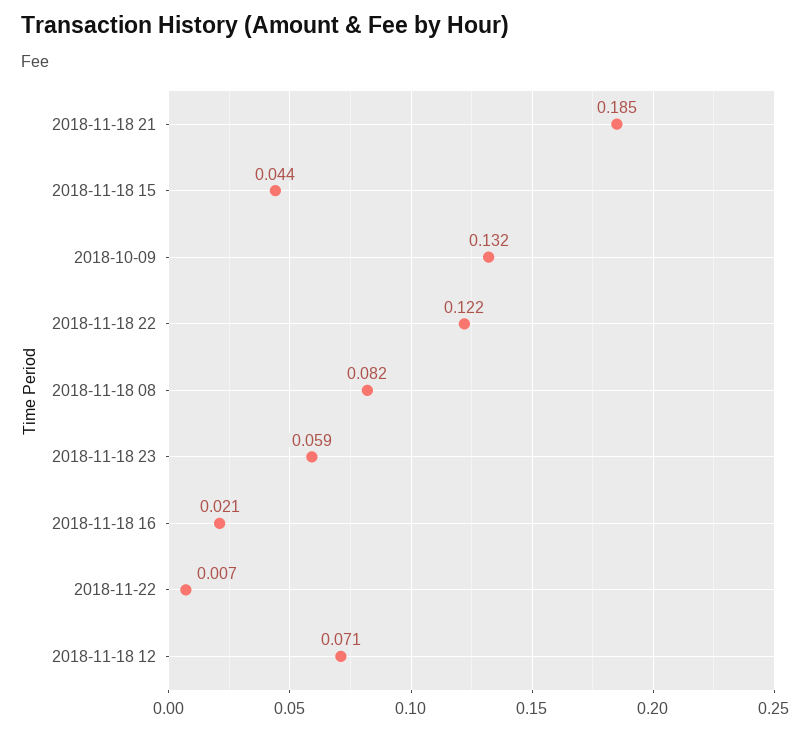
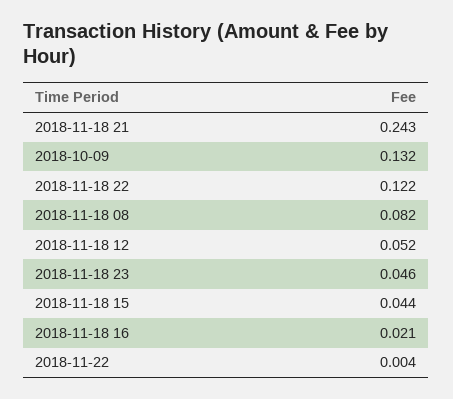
  {
-   "2018-11-18 21": 0.185,
+   "2018-11-18 21": 0.243,
    "2018-11-18 15": 0.044,
    "2018-10-09": 0.132,
    "2018-11-18 22": 0.122,
    "2018-11-18 08": 0.082,
-   "2018-11-18 23": 0.059,
+   "2018-11-18 23": 0.046,
    "2018-11-18 16": 0.021,
-   "2018-11-22": 0.007,
+   "2018-11-22": 0.004,
-   "2018-11-18 12": 0.071
+   "2018-11-18 12": 0.052
  }

